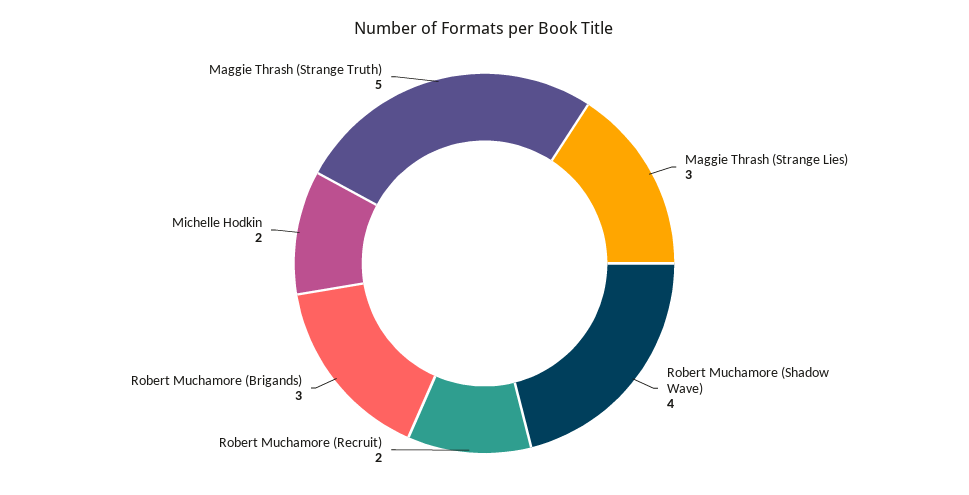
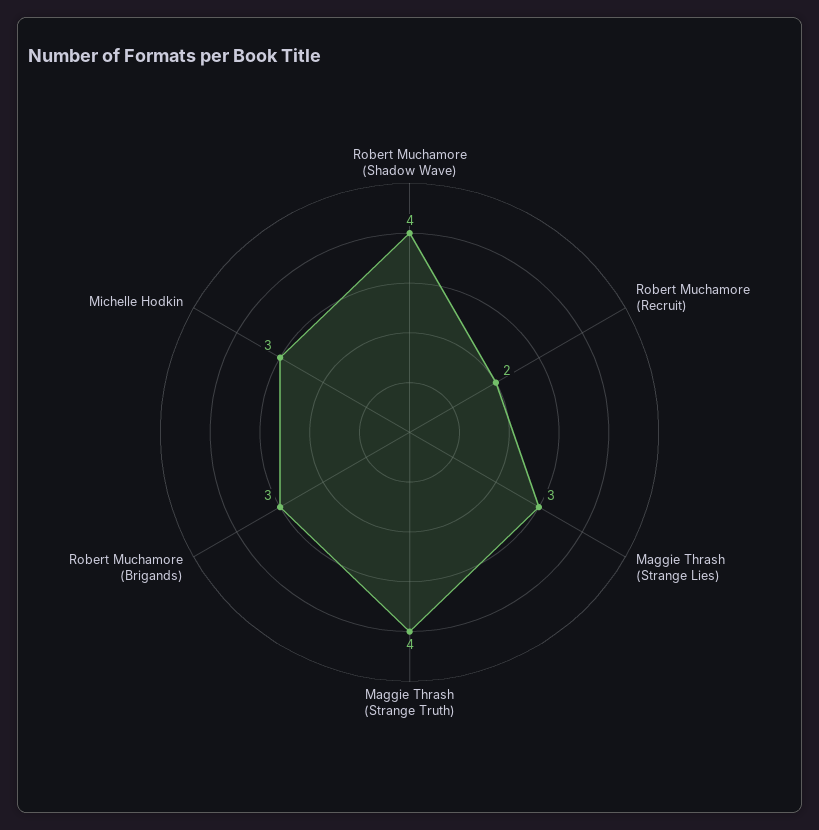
  {
    "Maggie Thrash (Strange Lies)": 3,
    "Robert Muchamore (Shadow Wave)": 4,
    "Robert Muchamore (Recruit)": 2,
    "Robert Muchamore (Brigands)": 3,
-   "Michelle Hodkin": 2,
+   "Michelle Hodkin": 3,
-   "Maggie Thrash (Strange Truth)": 5
+   "Maggie Thrash (Strange Truth)": 4
  }

